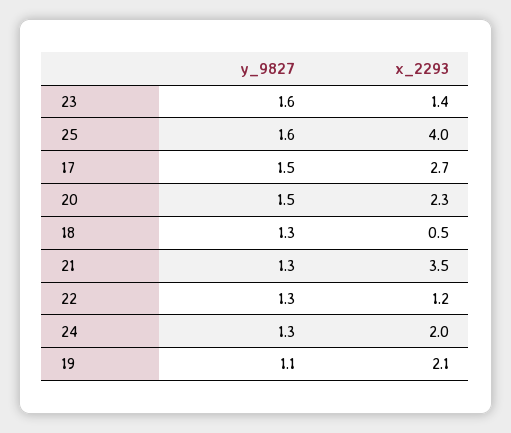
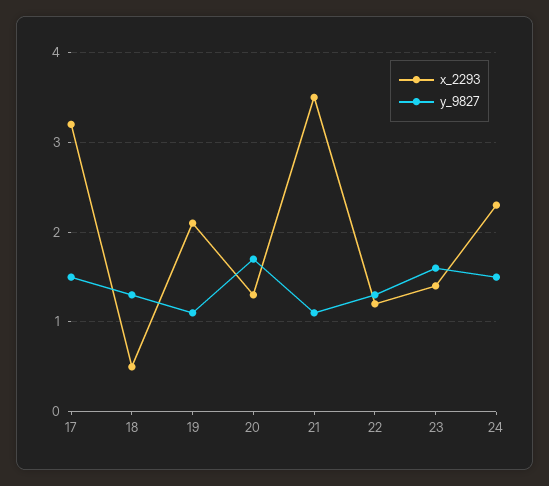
  {
    "y_9827": {
      "23": 1.6,
-     "25": 1.6,
      "17": 1.5,
-     "20": 1.5,
+     "20": 1.7,
      "18": 1.3,
-     "21": 1.3,
+     "21": 1.1,
      "22": 1.3,
-     "24": 1.3,
+     "24": 1.5,
      "19": 1.1
    },
    "x_2293": {
      "23": 1.4,
-     "25": 4,
-     "17": 2.7,
+     "17": 3.2,
-     "20": 2.3,
+     "20": 1.3,
      "18": 0.5,
      "21": 3.5,
      "22": 1.2,
-     "24": 2,
+     "24": 2.3,
      "19": 2.1
    }
  }

